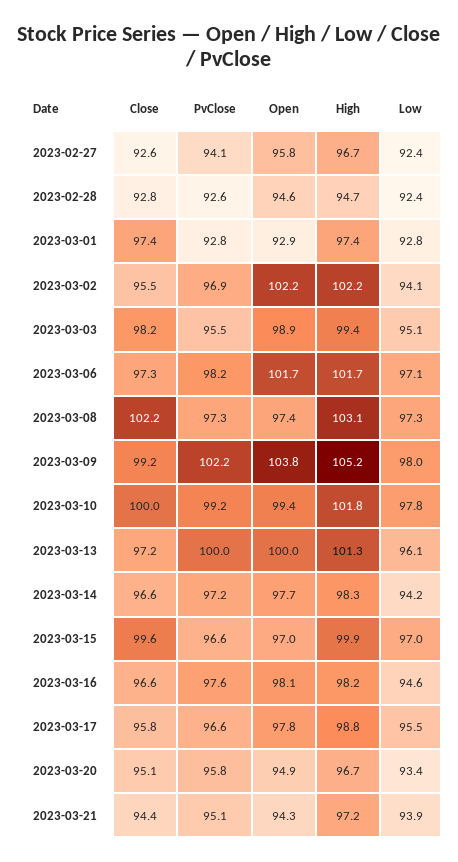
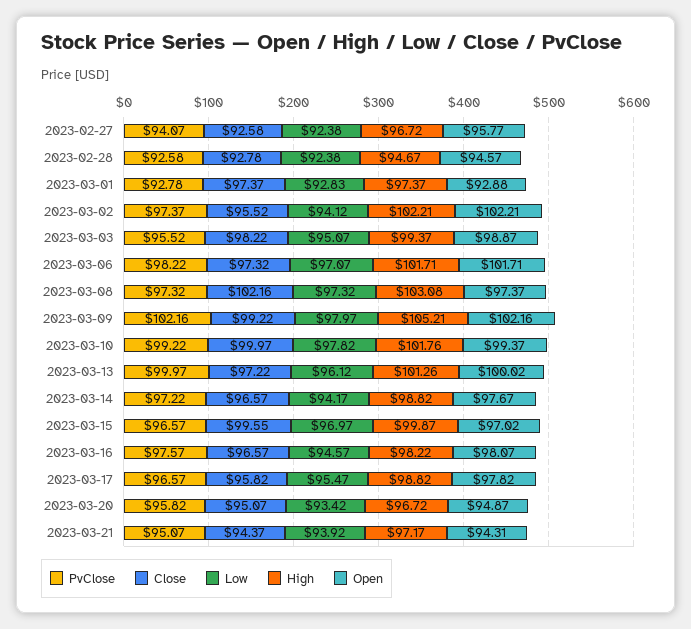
  {
    "Close": {
      "2023-02-27": 92.58,
      "2023-02-28": 92.78,
      "2023-03-01": 97.37,
      "2023-03-02": 95.52,
      "2023-03-03": 98.22,
      "2023-03-06": 97.32,
      "2023-03-08": 102.16,
      "2023-03-09": 99.22,
      "2023-03-10": 99.97,
      "2023-03-13": 97.22,
      "2023-03-14": 96.57,
      "2023-03-15": 99.55,
      "2023-03-16": 96.57,
      "2023-03-17": 95.82,
      "2023-03-20": 95.07,
      "2023-03-21": 94.37
    },
    "PvClose": {
      "2023-02-27": 94.07,
      "2023-02-28": 92.58,
      "2023-03-01": 92.78,
-     "2023-03-02": 96.9,
+     "2023-03-02": 97.37,
      "2023-03-03": 95.52,
      "2023-03-06": 98.22,
      "2023-03-08": 97.32,
      "2023-03-09": 102.16,
      "2023-03-10": 99.22,
      "2023-03-13": 99.97,
      "2023-03-14": 97.22,
      "2023-03-15": 96.57,
      "2023-03-16": 97.57,
      "2023-03-17": 96.57,
      "2023-03-20": 95.82,
      "2023-03-21": 95.07
    },
    "Open": {
      "2023-02-27": 95.77,
      "2023-02-28": 94.57,
      "2023-03-01": 92.88,
      "2023-03-02": 102.21,
      "2023-03-03": 98.87,
      "2023-03-06": 101.71,
      "2023-03-08": 97.37,
-     "2023-03-09": 103.8,
+     "2023-03-09": 102.16,
      "2023-03-10": 99.37,
      "2023-03-13": 100.02,
      "2023-03-14": 97.67,
      "2023-03-15": 97.02,
      "2023-03-16": 98.07,
      "2023-03-17": 97.82,
      "2023-03-20": 94.87,
      "2023-03-21": 94.31
    },
    "High": {
      "2023-02-27": 96.72,
      "2023-02-28": 94.67,
      "2023-03-01": 97.37,
      "2023-03-02": 102.21,
      "2023-03-03": 99.37,
      "2023-03-06": 101.71,
      "2023-03-08": 103.08,
      "2023-03-09": 105.21,
      "2023-03-10": 101.76,
      "2023-03-13": 101.26,
-     "2023-03-14": 98.3,
+     "2023-03-14": 98.82,
      "2023-03-15": 99.87,
      "2023-03-16": 98.22,
      "2023-03-17": 98.82,
      "2023-03-20": 96.72,
      "2023-03-21": 97.17
    },
    "Low": {
      "2023-02-27": 92.38,
      "2023-02-28": 92.38,
      "2023-03-01": 92.83,
      "2023-03-02": 94.12,
      "2023-03-03": 95.07,
      "2023-03-06": 97.07,
      "2023-03-08": 97.32,
      "2023-03-09": 97.97,
      "2023-03-10": 97.82,
      "2023-03-13": 96.12,
      "2023-03-14": 94.17,
      "2023-03-15": 96.97,
      "2023-03-16": 94.57,
      "2023-03-17": 95.47,
      "2023-03-20": 93.42,
      "2023-03-21": 93.92
    }
  }

